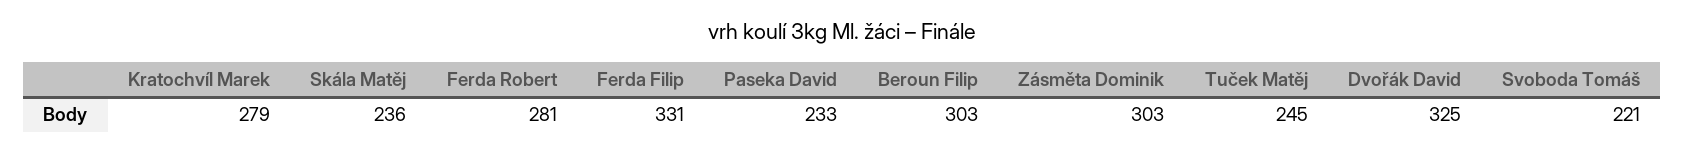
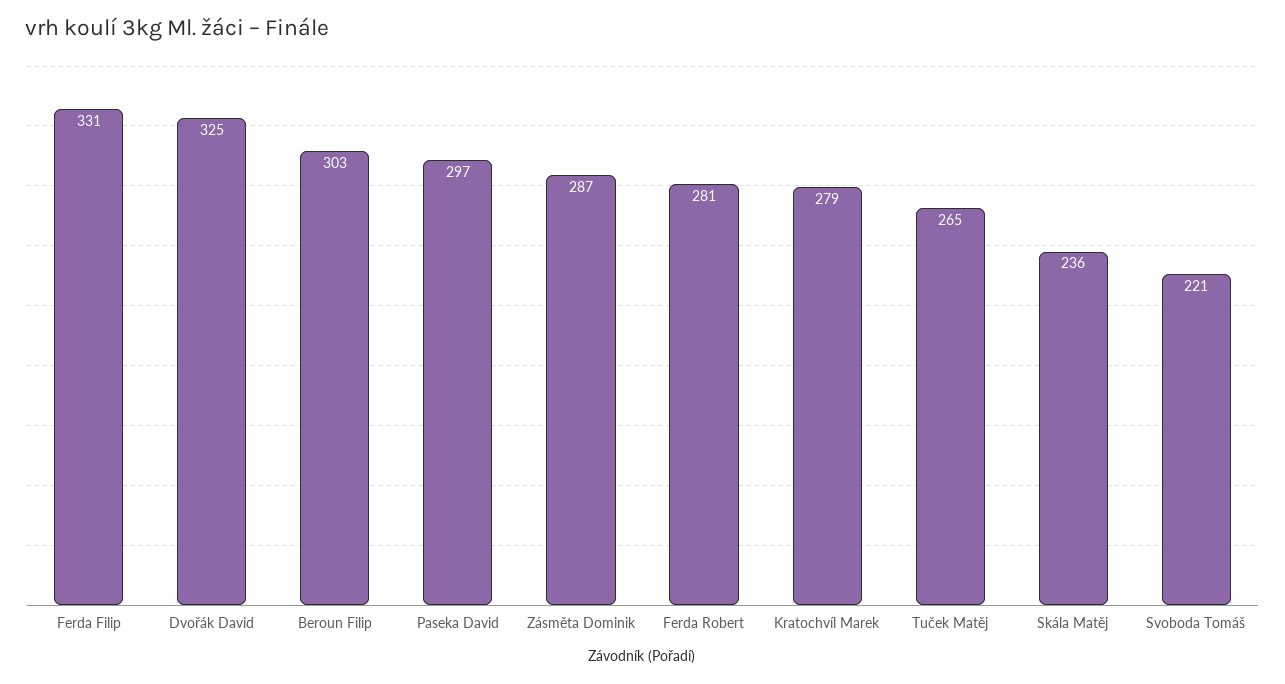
  {
    "Kratochvíl Marek": 279,
    "Skála Matěj": 236,
    "Ferda Robert": 281,
    "Ferda Filip": 331,
-   "Paseka David": 233,
+   "Paseka David": 297,
    "Beroun Filip": 303,
-   "Zásměta Dominik": 303,
+   "Zásměta Dominik": 287,
-   "Tuček Matěj": 245,
+   "Tuček Matěj": 265,
    "Dvořák David": 325,
    "Svoboda Tomáš": 221
  }

